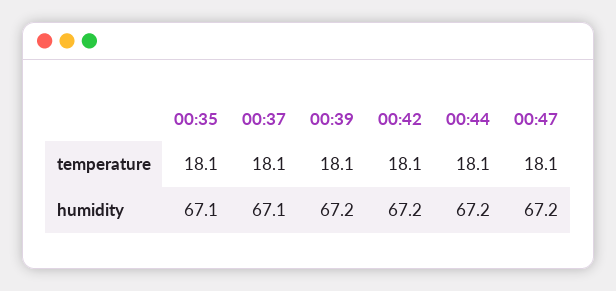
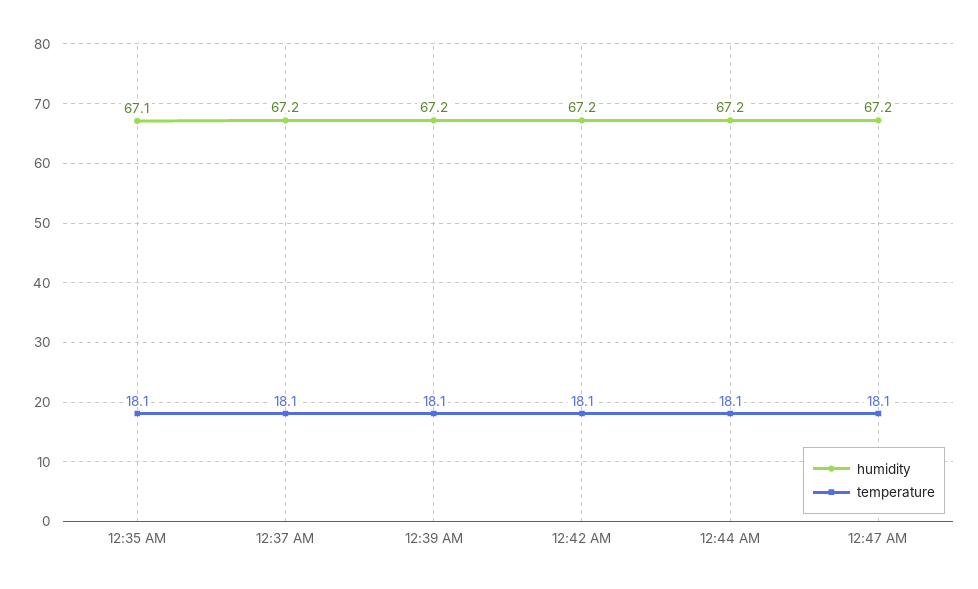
  {
    "temperature": {
      "00:35": 18.1,
      "00:37": 18.1,
      "00:39": 18.1,
      "00:42": 18.1,
      "00:44": 18.1,
      "00:47": 18.1
    },
    "humidity": {
      "00:35": 67.1,
-     "00:37": 67.1,
+     "00:37": 67.2,
      "00:39": 67.2,
      "00:42": 67.2,
      "00:44": 67.2,
      "00:47": 67.2
    }
  }

